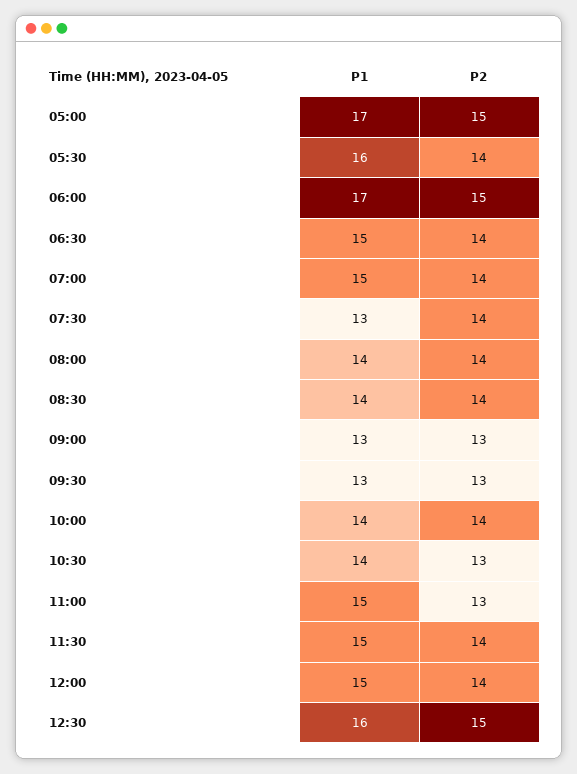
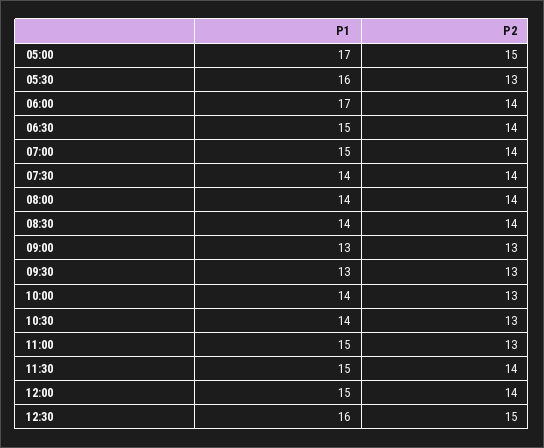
  {
    "P1": {
      "05:00": 17,
      "05:30": 16,
      "06:00": 17,
      "06:30": 15,
      "07:00": 15,
-     "07:30": 13,
+     "07:30": 14,
      "08:00": 14,
      "08:30": 14,
      "09:00": 13,
      "09:30": 13,
      "10:00": 14,
      "10:30": 14,
      "11:00": 15,
      "11:30": 15,
      "12:00": 15,
      "12:30": 16
    },
    "P2": {
      "05:00": 15,
-     "05:30": 14,
+     "05:30": 13,
-     "06:00": 15,
+     "06:00": 14,
      "06:30": 14,
      "07:00": 14,
      "07:30": 14,
      "08:00": 14,
      "08:30": 14,
      "09:00": 13,
      "09:30": 13,
-     "10:00": 14,
+     "10:00": 13,
      "10:30": 13,
      "11:00": 13,
      "11:30": 14,
      "12:00": 14,
      "12:30": 15
    }
  }

